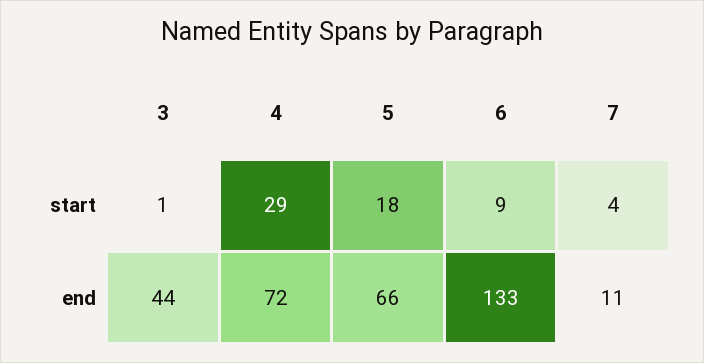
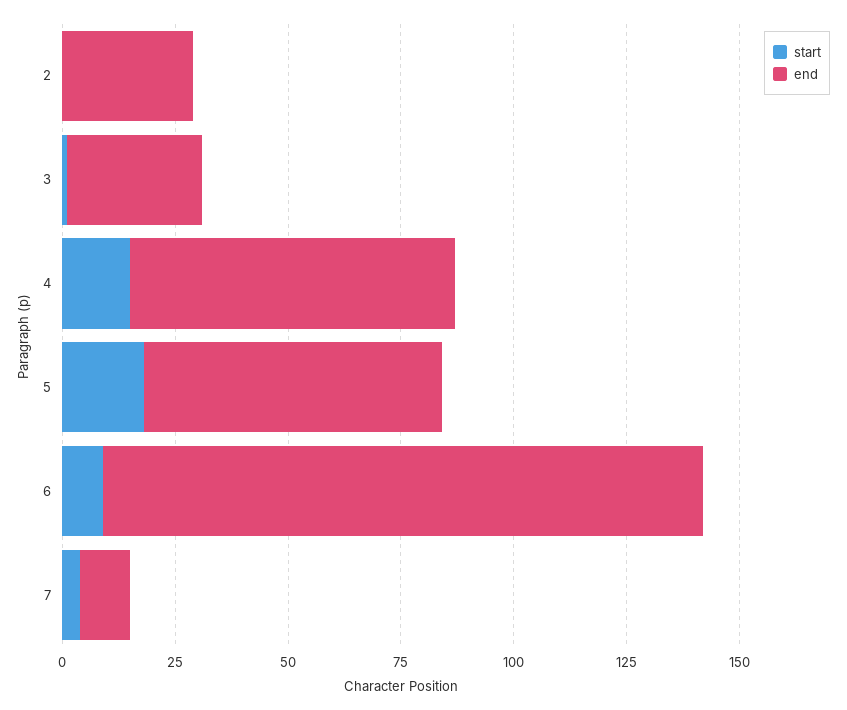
  {
    "start": {
      "3": 1,
-     "4": 29,
+     "4": 15,
      "5": 18,
      "6": 9,
-     "7": 4
+     "7": 4,
+     "2": 0
    },
    "end": {
-     "3": 44,
+     "3": 30,
      "4": 72,
      "5": 66,
      "6": 133,
-     "7": 11
+     "7": 11,
+     "2": 30
    }
  }

